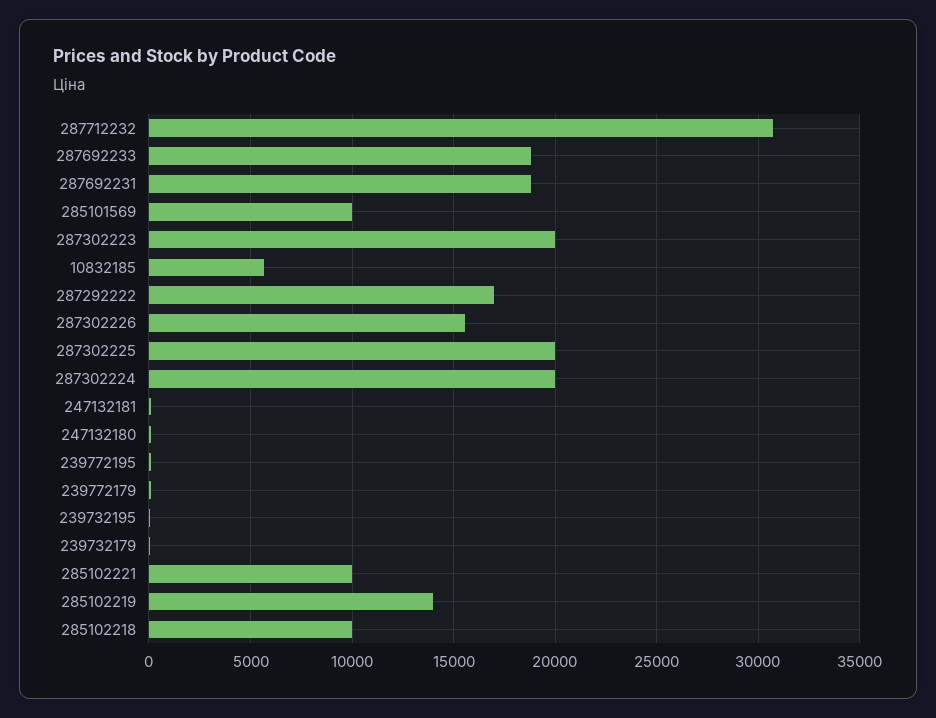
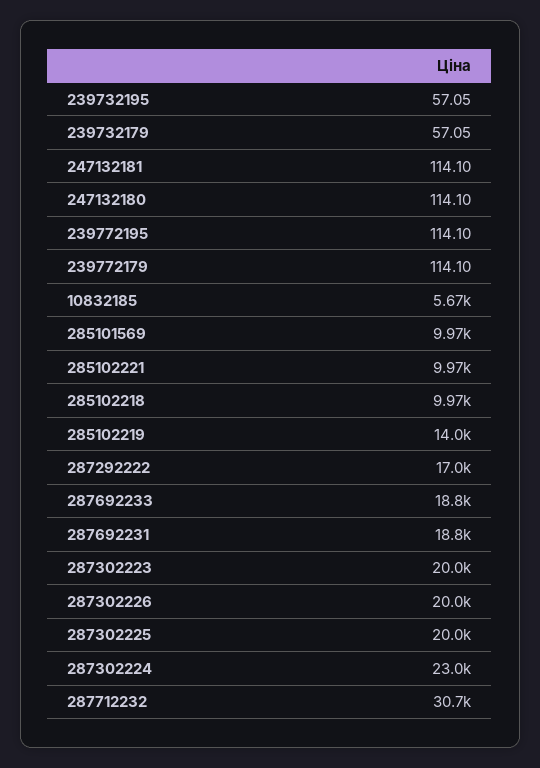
  {
    "287712232": 30700,
    "287692233": 18800,
    "287692231": 18800,
    "285101569": 9970,
    "287302223": 20000,
    "10832185": 5670,
    "287292222": 17000,
-   "287302226": 15500,
+   "287302226": 20000,
    "287302225": 20000,
-   "287302224": 20000,
+   "287302224": 23000,
    "247132181": 114.1,
    "247132180": 114.1,
    "239772195": 114.1,
    "239772179": 114.1,
    "239732195": 57.05,
    "239732179": 57.05,
    "285102221": 9970,
    "285102219": 14000,
    "285102218": 9970
  }

